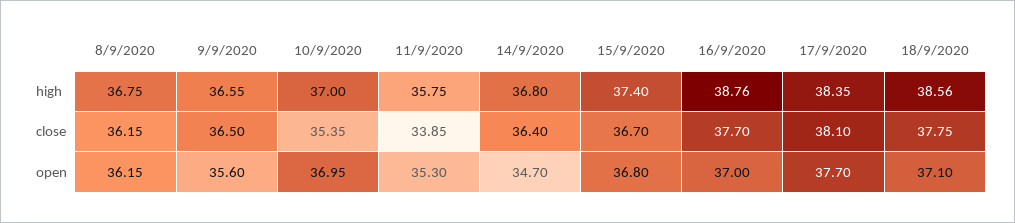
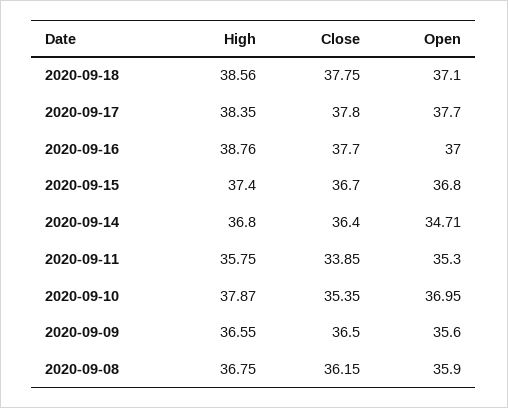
  {
    "8/9/2020": {
      "high": 36.75,
      "close": 36.15,
-     "open": 36.15
+     "open": 35.9
    },
    "9/9/2020": {
      "high": 36.55,
      "close": 36.5,
      "open": 35.6
    },
    "10/9/2020": {
-     "high": 37,
+     "high": 37.87,
      "close": 35.35,
      "open": 36.95
    },
    "11/9/2020": {
      "high": 35.75,
      "close": 33.85,
      "open": 35.3
    },
    "14/9/2020": {
      "high": 36.8,
      "close": 36.4,
-     "open": 34.7
+     "open": 34.71
    },
    "15/9/2020": {
      "high": 37.4,
      "close": 36.7,
      "open": 36.8
    },
    "16/9/2020": {
      "high": 38.76,
      "close": 37.7,
      "open": 37
    },
    "17/9/2020": {
      "high": 38.35,
-     "close": 38.1,
+     "close": 37.8,
      "open": 37.7
    },
    "18/9/2020": {
      "high": 38.56,
      "close": 37.75,
      "open": 37.1
    }
  }

